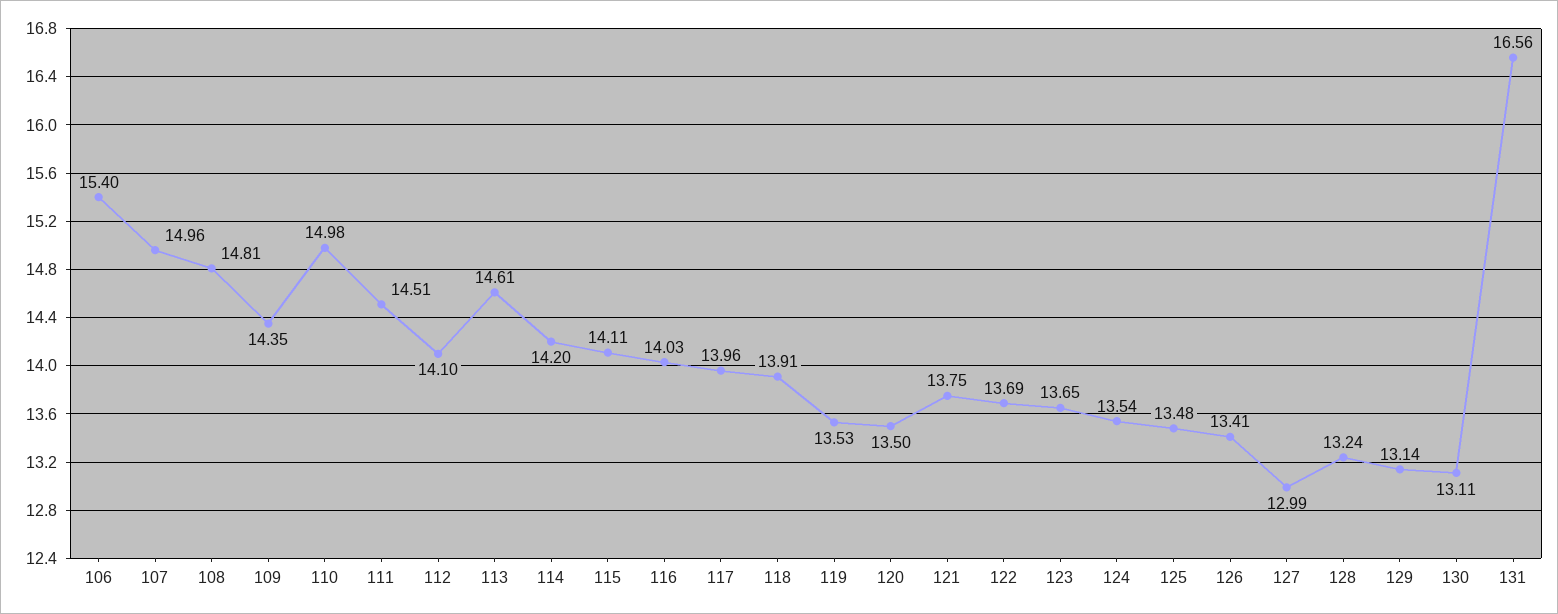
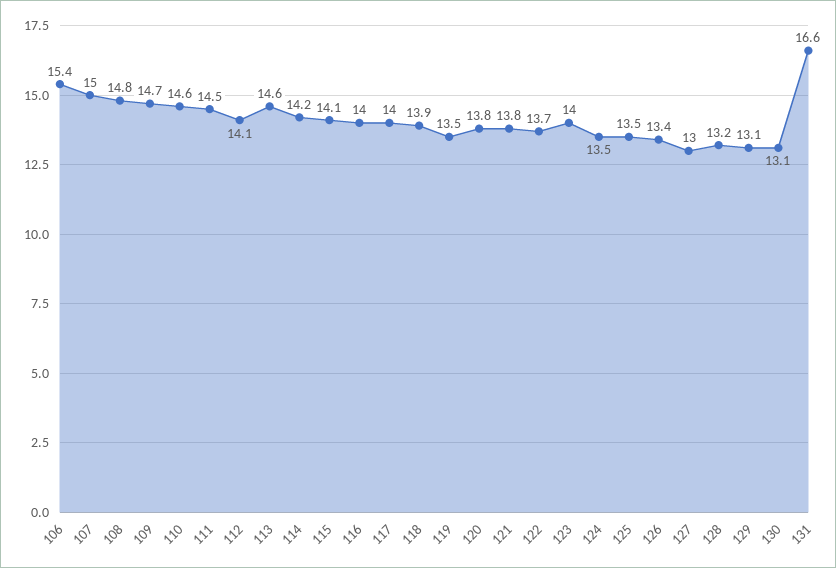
  {
    "106": 15.4,
    "107": 14.96,
    "108": 14.81,
-   "109": 14.35,
+   "109": 14.7,
-   "110": 14.98,
+   "110": 14.6,
    "111": 14.51,
    "112": 14.1,
    "113": 14.61,
    "114": 14.2,
    "115": 14.11,
    "116": 14.03,
    "117": 13.96,
    "118": 13.91,
    "119": 13.53,
-   "120": 13.5,
+   "120": 13.8,
    "121": 13.75,
    "122": 13.69,
-   "123": 13.65,
+   "123": 14,
    "124": 13.54,
    "125": 13.48,
    "126": 13.41,
    "127": 12.99,
    "128": 13.24,
    "129": 13.14,
    "130": 13.11,
    "131": 16.56
  }

